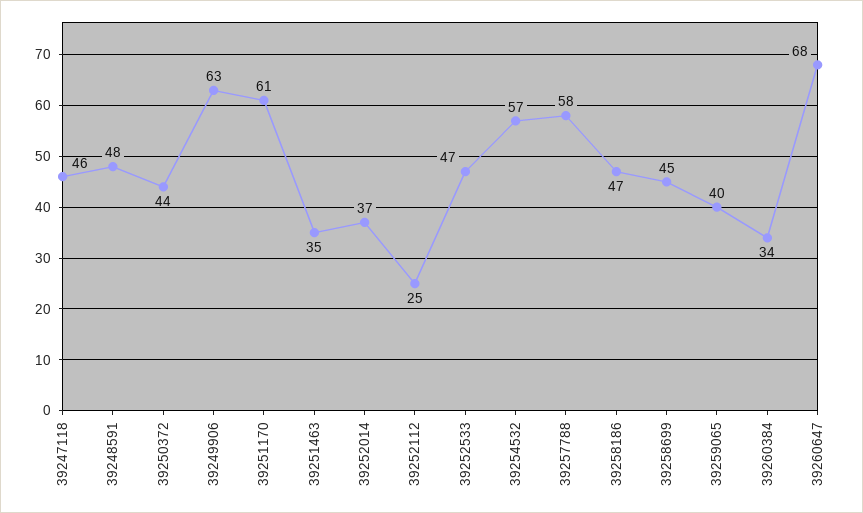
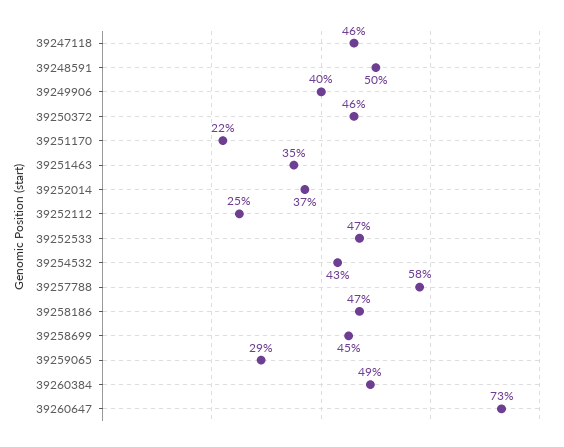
  {
    "39247118": 46,
-   "39248591": 48,
+   "39248591": 50,
-   "39250372": 44,
+   "39250372": 46,
-   "39249906": 63,
+   "39249906": 40,
-   "39251170": 61,
+   "39251170": 22,
    "39251463": 35,
    "39252014": 37,
    "39252112": 25,
    "39252533": 47,
-   "39254532": 57,
+   "39254532": 43,
    "39257788": 58,
    "39258186": 47,
    "39258699": 45,
-   "39259065": 40,
+   "39259065": 29,
-   "39260384": 34,
+   "39260384": 49,
-   "39260647": 68
+   "39260647": 73
  }

